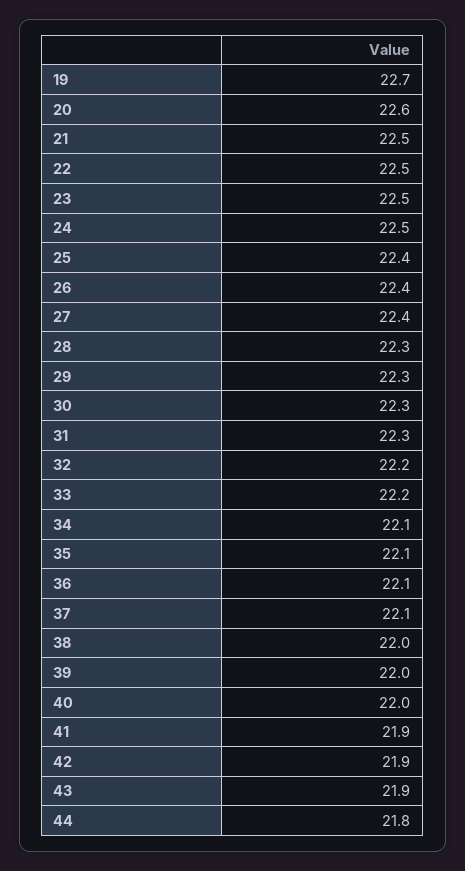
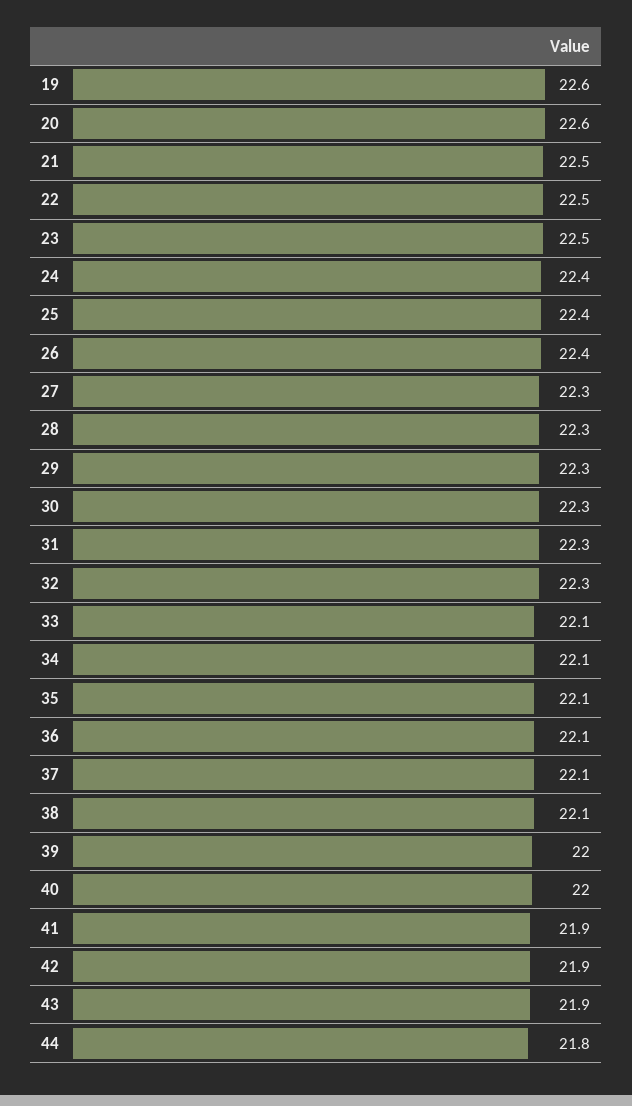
  {
-   "19": 22.7,
+   "19": 22.6,
    "20": 22.6,
    "21": 22.5,
    "22": 22.5,
    "23": 22.5,
-   "24": 22.5,
+   "24": 22.4,
    "25": 22.4,
    "26": 22.4,
-   "27": 22.4,
+   "27": 22.3,
    "28": 22.3,
    "29": 22.3,
    "30": 22.3,
    "31": 22.3,
-   "32": 22.2,
+   "32": 22.3,
-   "33": 22.2,
+   "33": 22.1,
    "34": 22.1,
    "35": 22.1,
    "36": 22.1,
    "37": 22.1,
-   "38": 22,
+   "38": 22.1,
    "39": 22,
    "40": 22,
    "41": 21.9,
    "42": 21.9,
    "43": 21.9,
    "44": 21.8
  }

